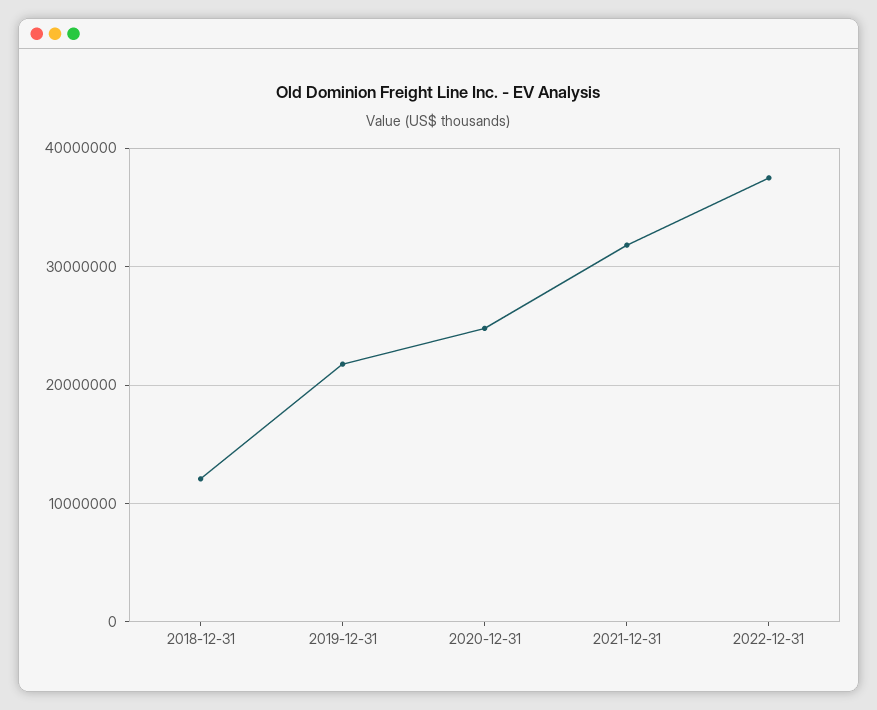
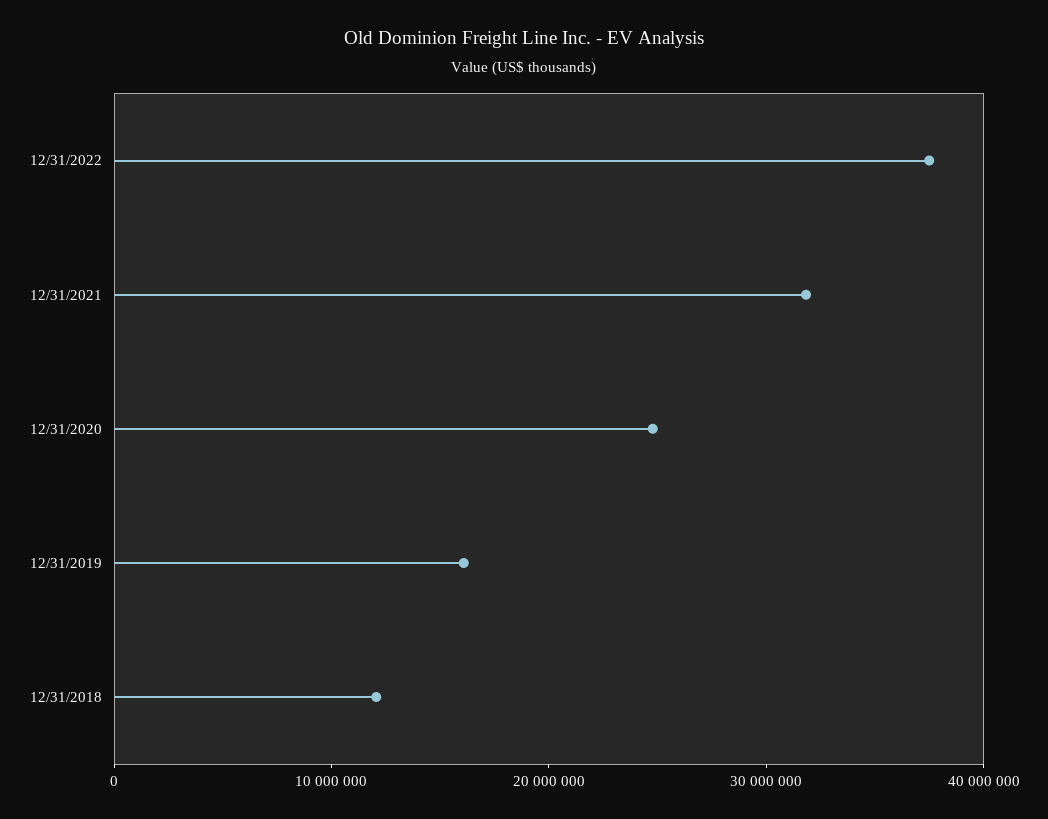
  {
    "2018-12-31": 12000000,
-   "2019-12-31": 22000000,
+   "2019-12-31": 16000000,
    "2020-12-31": 25000000,
    "2021-12-31": 32000000,
    "2022-12-31": 37000000
  }

